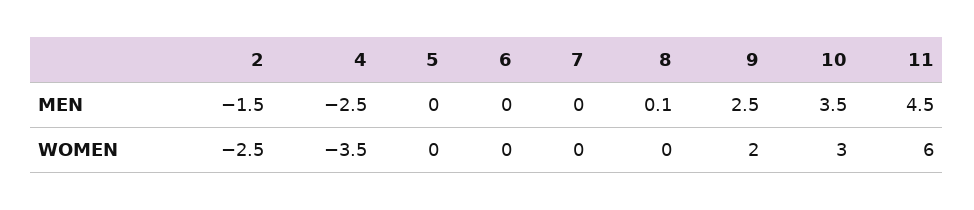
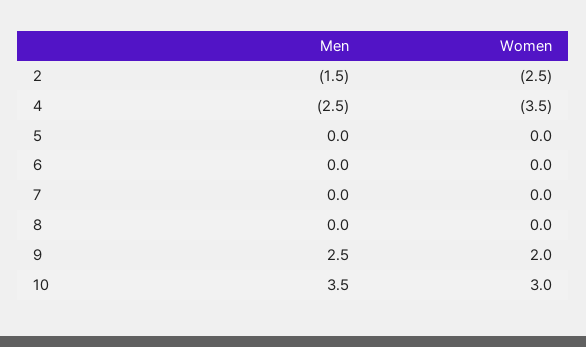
  {
    "2": {
      "MEN": -1.5,
      "WOMEN": -2.5
    },
    "4": {
      "MEN": -2.5,
      "WOMEN": -3.5
    },
    "5": {
      "MEN": 0,
      "WOMEN": 0
    },
    "6": {
      "MEN": 0,
      "WOMEN": 0
    },
    "7": {
      "MEN": 0,
      "WOMEN": 0
    },
    "8": {
-     "MEN": 0.1,
+     "MEN": 0,
      "WOMEN": 0
    },
    "9": {
      "MEN": 2.5,
      "WOMEN": 2
    },
    "10": {
      "MEN": 3.5,
      "WOMEN": 3
-   },
+   }
-   "11": {
-     "MEN": 4.5,
-     "WOMEN": 6
-   }
  }

